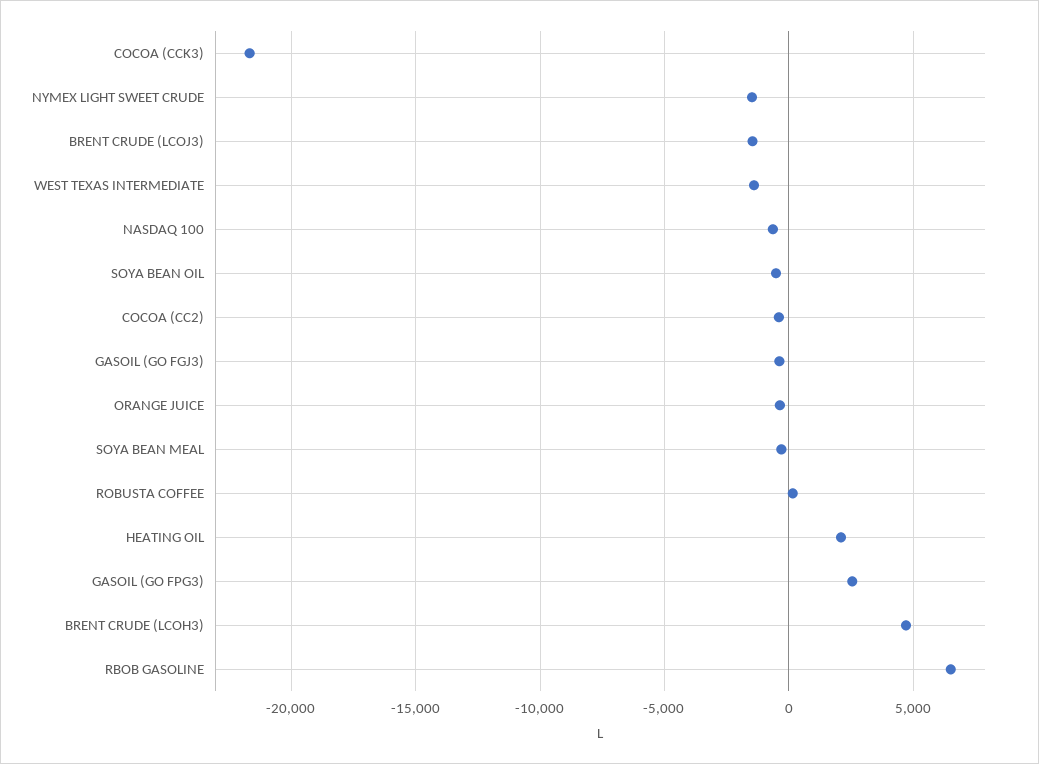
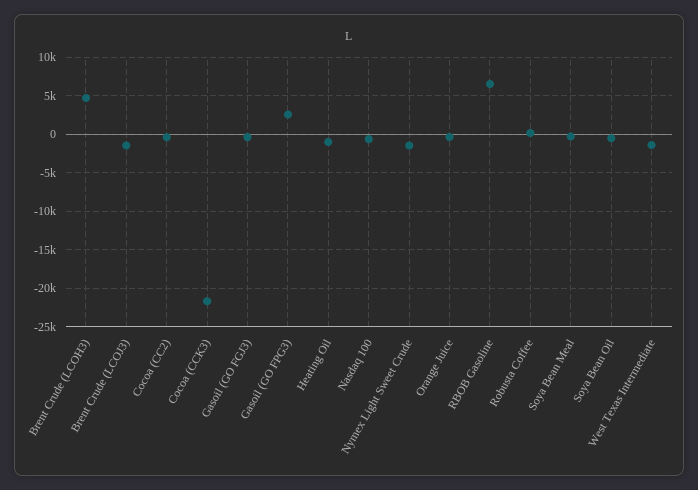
  {
    "COCOA (CCK3)": -21500,
    "NYMEX LIGHT SWEET CRUDE": -1500,
    "BRENT CRUDE (LCOJ3)": -1500,
    "WEST TEXAS INTERMEDIATE": -1500,
    "NASDAQ 100": -500,
    "SOYA BEAN OIL": -500,
    "COCOA (CC2)": -500,
    "GASOIL (GO FGJ3)": -500,
    "ORANGE JUICE": -500,
    "SOYA BEAN MEAL": -500,
    "ROBUSTA COFFEE": 0,
-   "HEATING OIL": 2000,
+   "HEATING OIL": -1000,
    "GASOIL (GO FPG3)": 2500,
    "BRENT CRUDE (LCOH3)": 4500,
    "RBOB GASOLINE": 6500
  }

